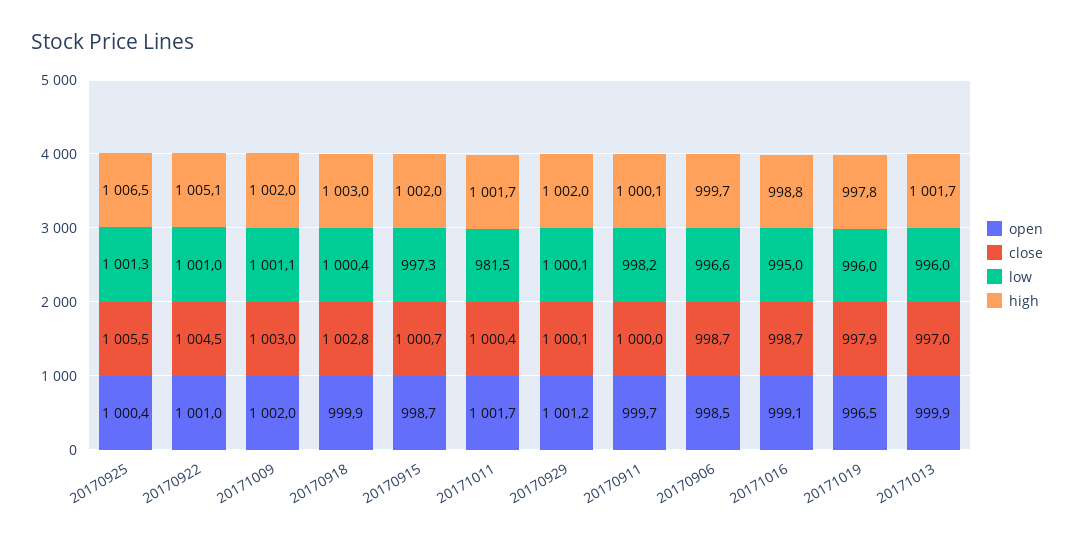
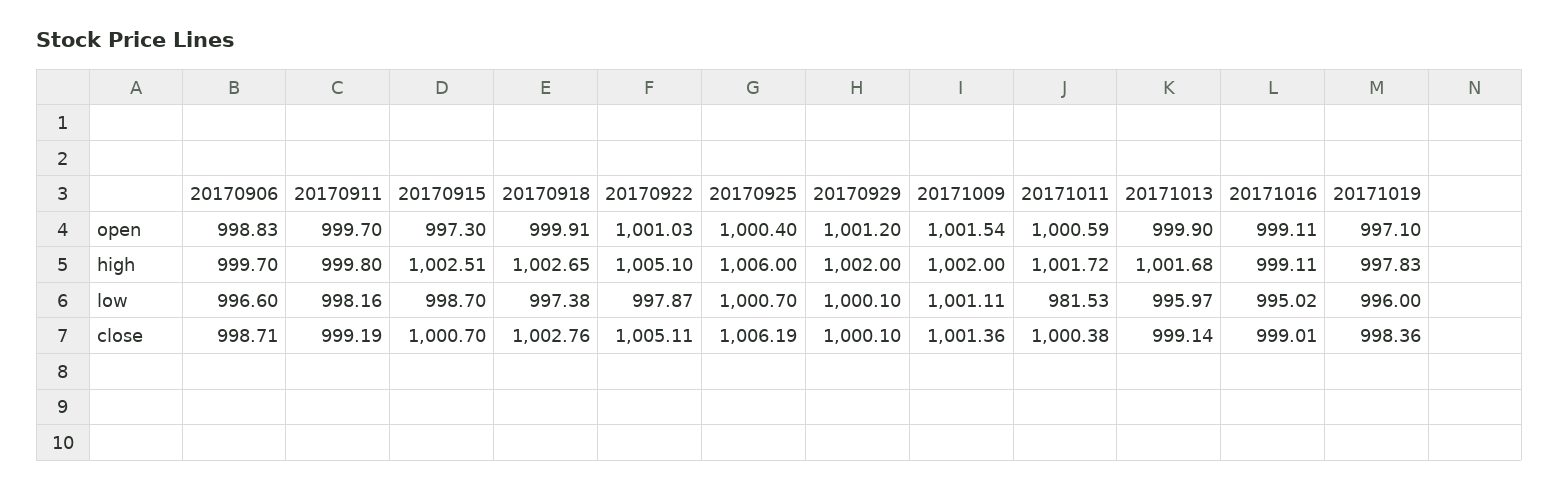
  {
    "open": {
      "20170925": 1000.4,
      "20170922": 1001.03,
-     "20171009": 1002,
+     "20171009": 1001.54,
      "20170918": 999.91,
-     "20170915": 998.7,
+     "20170915": 997.3,
-     "20171011": 1001.7,
+     "20171011": 1000.59,
      "20170929": 1001.2,
      "20170911": 999.7,
-     "20170906": 998.5,
+     "20170906": 998.83,
      "20171016": 999.11,
-     "20171019": 996.5,
+     "20171019": 997.1,
      "20171013": 999.9
    },
    "close": {
-     "20170925": 1005.5,
+     "20170925": 1006.19,
-     "20170922": 1004.5,
+     "20170922": 1005.11,
-     "20171009": 1003,
+     "20171009": 1001.36,
      "20170918": 1002.76,
      "20170915": 1000.7,
      "20171011": 1000.38,
      "20170929": 1000.1,
-     "20170911": 1000,
+     "20170911": 999.19,
      "20170906": 998.71,
-     "20171016": 998.7,
+     "20171016": 999.01,
-     "20171019": 997.9,
+     "20171019": 998.36,
-     "20171013": 997
+     "20171013": 999.14
    },
    "low": {
-     "20170925": 1001.3,
+     "20170925": 1000.7,
-     "20170922": 1001,
+     "20170922": 997.87,
      "20171009": 1001.11,
-     "20170918": 1000.4,
+     "20170918": 997.38,
-     "20170915": 997.3,
+     "20170915": 998.7,
      "20171011": 981.53,
      "20170929": 1000.1,
      "20170911": 998.16,
      "20170906": 996.6,
      "20171016": 995.02,
      "20171019": 996,
      "20171013": 995.97
    },
    "high": {
-     "20170925": 1006.5,
+     "20170925": 1006,
      "20170922": 1005.1,
      "20171009": 1002,
-     "20170918": 1003,
+     "20170918": 1002.65,
-     "20170915": 1002,
+     "20170915": 1002.51,
      "20171011": 1001.72,
      "20170929": 1002,
-     "20170911": 1000.1,
+     "20170911": 999.8,
      "20170906": 999.7,
-     "20171016": 998.8,
+     "20171016": 999.11,
      "20171019": 997.83,
      "20171013": 1001.68
    }
  }

